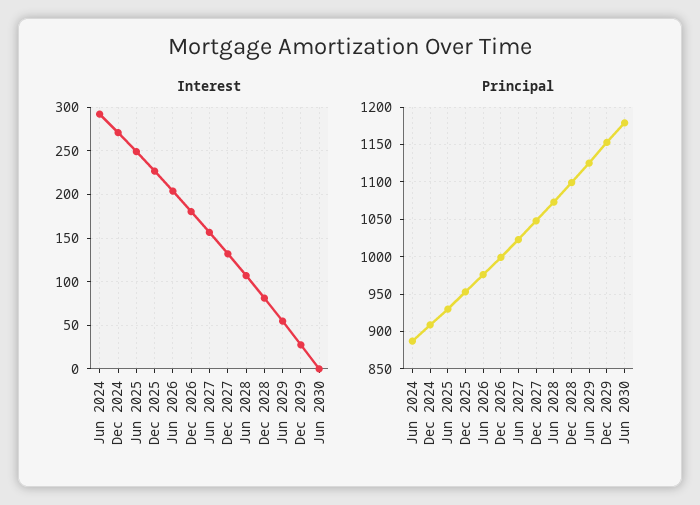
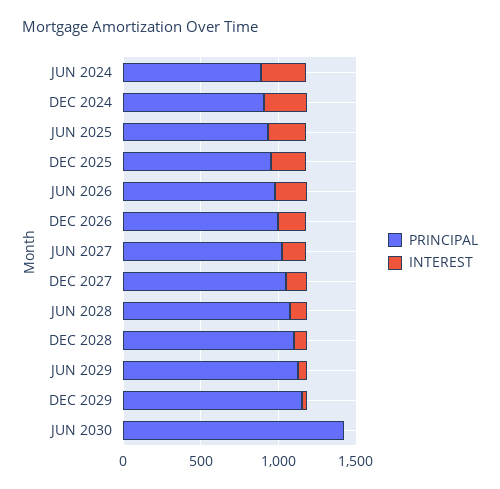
  {
    "Interest": {
      "Jun 2024": 290,
      "Dec 2024": 270,
      "Jun 2025": 250,
      "Dec 2025": 230,
      "Jun 2026": 200,
      "Dec 2026": 180,
      "Jun 2027": 160,
      "Dec 2027": 130,
      "Jun 2028": 110,
      "Dec 2028": 80,
      "Jun 2029": 50,
      "Dec 2029": 30,
      "Jun 2030": 0
    },
    "Principal": {
      "Jun 2024": 890,
      "Dec 2024": 910,
      "Jun 2025": 930,
      "Dec 2025": 950,
      "Jun 2026": 980,
      "Dec 2026": 1000,
      "Jun 2027": 1020,
      "Dec 2027": 1050,
      "Jun 2028": 1070,
      "Dec 2028": 1100,
      "Jun 2029": 1130,
      "Dec 2029": 1150,
-     "Jun 2030": 1180
+     "Jun 2030": 1400
    }
  }

